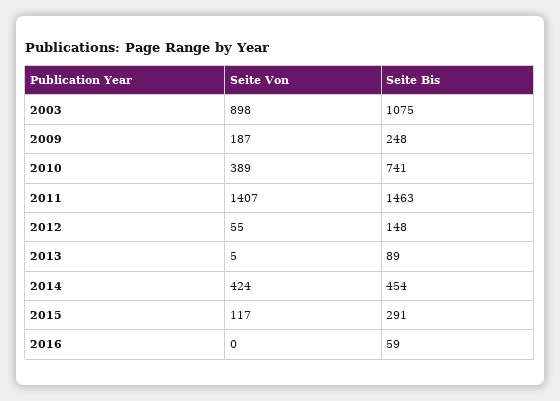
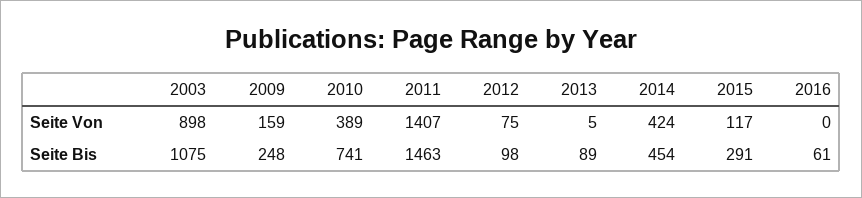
  {
    "Seite Von": {
      "2003": 898,
-     "2009": 187,
+     "2009": 159,
      "2010": 389,
      "2011": 1407,
-     "2012": 55,
+     "2012": 75,
      "2013": 5,
      "2014": 424,
      "2015": 117,
      "2016": 0
    },
    "Seite Bis": {
      "2003": 1075,
      "2009": 248,
      "2010": 741,
      "2011": 1463,
-     "2012": 148,
+     "2012": 98,
      "2013": 89,
      "2014": 454,
      "2015": 291,
-     "2016": 59
+     "2016": 61
    }
  }

